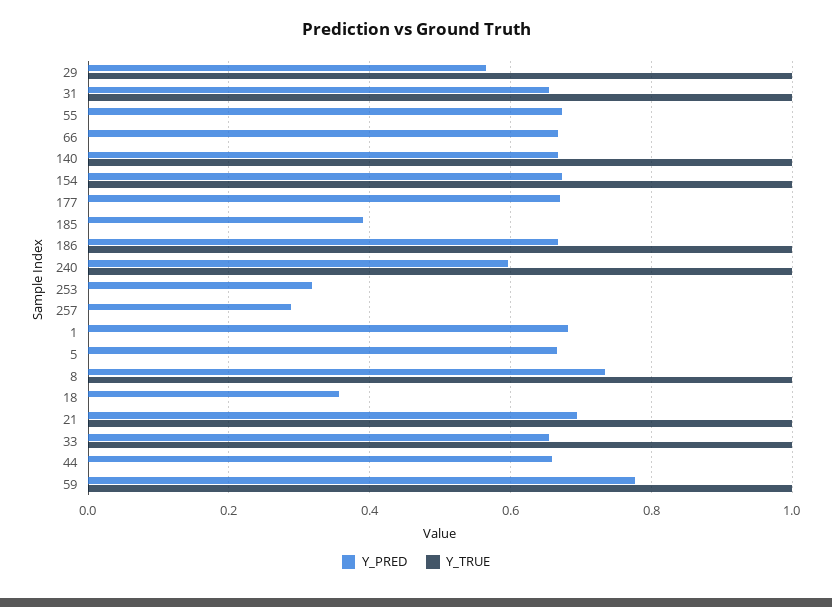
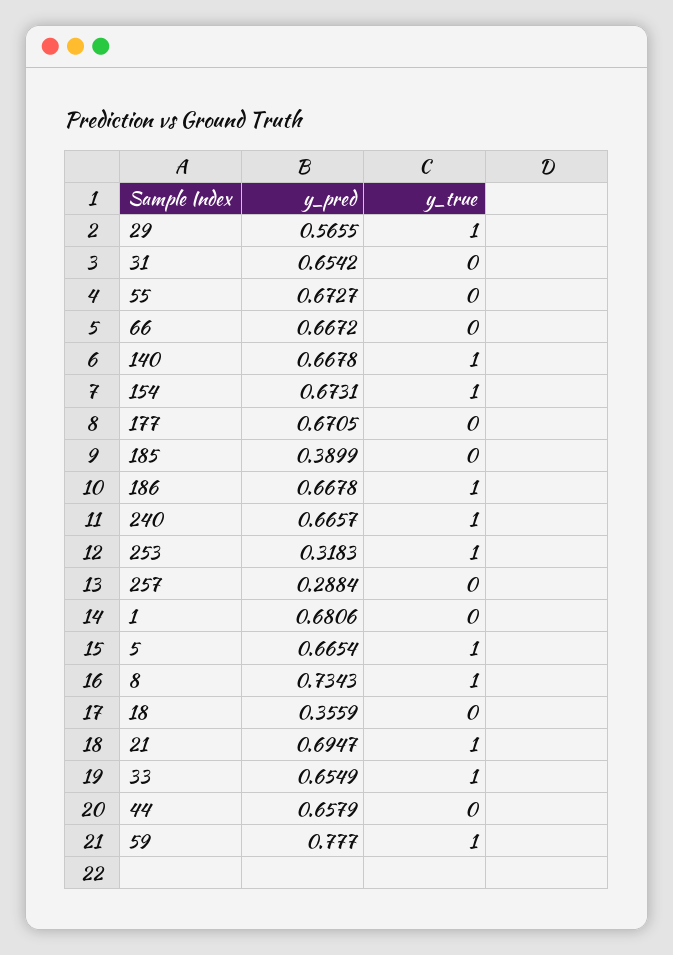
  {
    "Y_PRED": {
      "29": 0.5655,
      "31": 0.6542,
      "55": 0.6727,
      "66": 0.6672,
      "140": 0.6678,
      "154": 0.6731,
      "177": 0.6705,
      "185": 0.3899,
      "186": 0.6678,
-     "240": 0.6,
+     "240": 0.6657,
      "253": 0.3183,
      "257": 0.2884,
      "1": 0.6806,
      "5": 0.6654,
      "8": 0.7343,
      "18": 0.3559,
      "21": 0.6947,
      "33": 0.6549,
      "44": 0.6579,
      "59": 0.777
    },
    "Y_TRUE": {
      "29": 1,
-     "31": 1,
+     "31": 0,
      "55": 0,
      "66": 0,
      "140": 1,
      "154": 1,
      "177": 0,
      "185": 0,
      "186": 1,
      "240": 1,
-     "253": 0,
+     "253": 1,
      "257": 0,
      "1": 0,
-     "5": 0,
+     "5": 1,
      "8": 1,
      "18": 0,
      "21": 1,
      "33": 1,
      "44": 0,
      "59": 1
    }
  }

